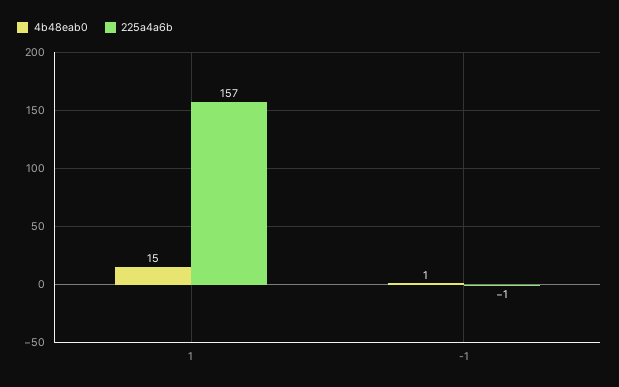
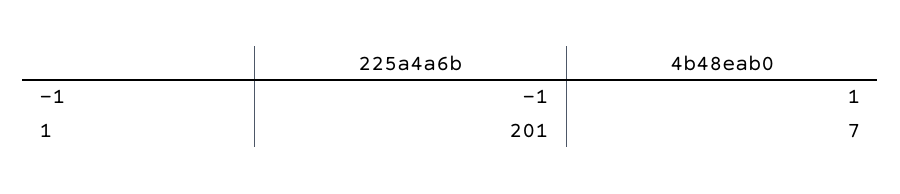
  {
    "4b48eab0": {
-     "1": 15,
+     "1": 7,
      "-1": 1
    },
    "225a4a6b": {
-     "1": 157,
+     "1": 201,
      "-1": -1
    }
  }

